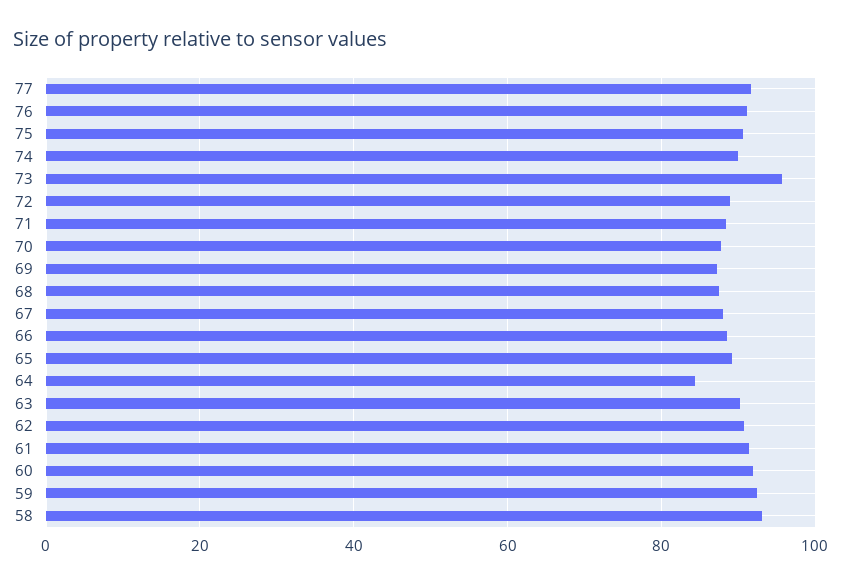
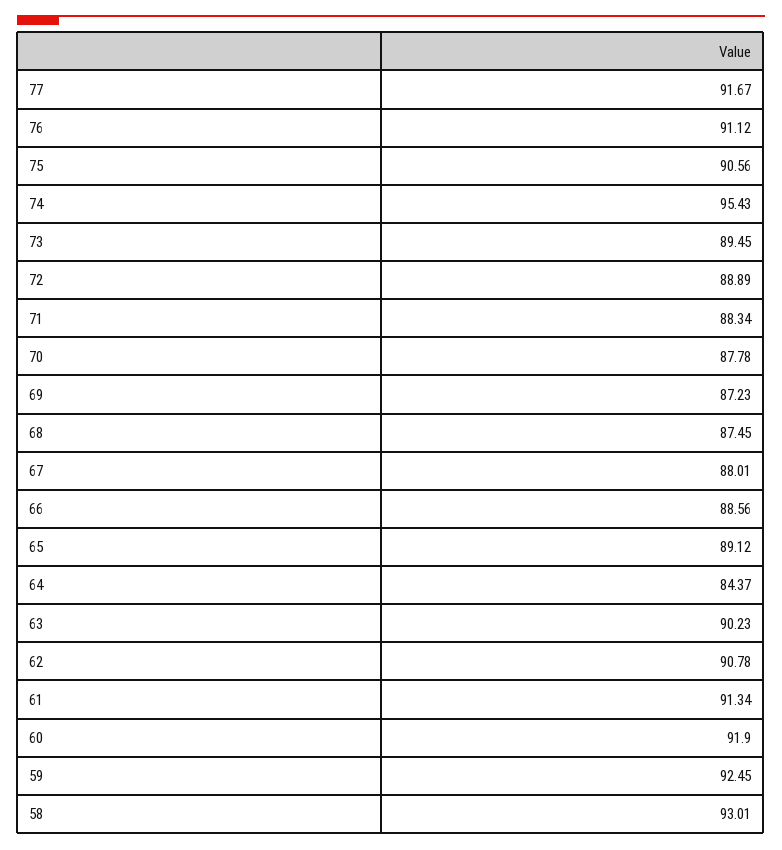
  {
    "77": 91.67,
    "76": 91.12,
    "75": 90.56,
-   "74": 90,
+   "74": 95.43,
-   "73": 96,
+   "73": 89.45,
    "72": 88.89,
    "71": 88.34,
    "70": 87.78,
    "69": 87.23,
    "68": 87.45,
    "67": 88.01,
    "66": 88.56,
    "65": 89.12,
    "64": 84.37,
    "63": 90.23,
    "62": 90.78,
    "61": 91.34,
    "60": 91.9,
    "59": 92.45,
    "58": 93.01
  }

